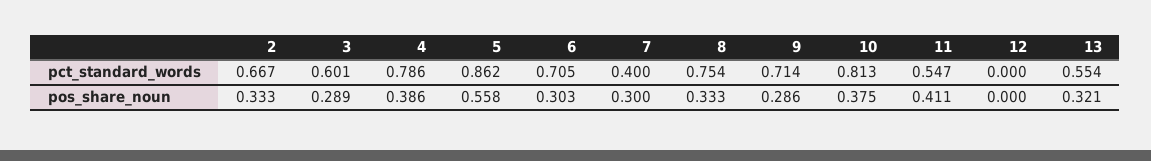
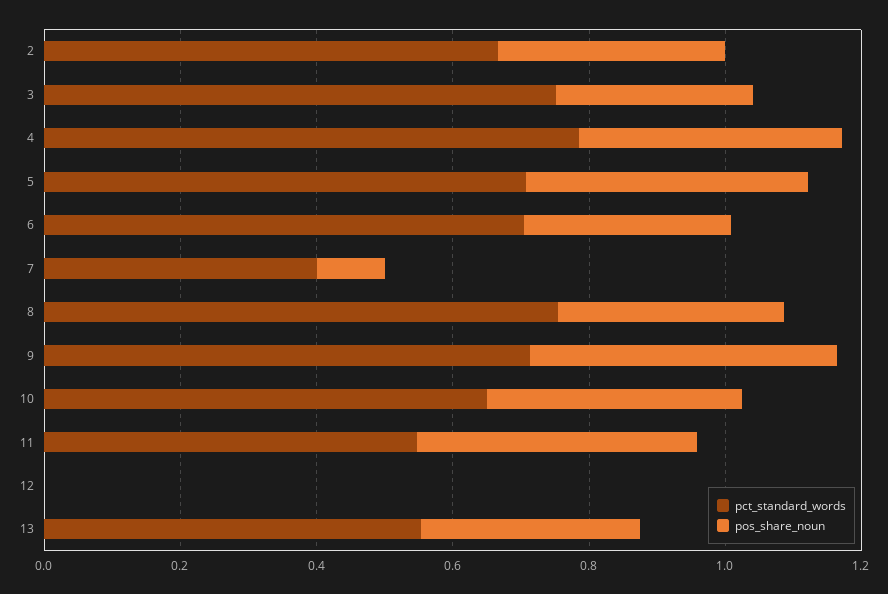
  {
    "pct_standard_words": {
      "2": 0.667,
-     "3": 0.601,
+     "3": 0.75,
      "4": 0.786,
-     "5": 0.862,
+     "5": 0.7,
      "6": 0.705,
      "7": 0.4,
      "8": 0.754,
      "9": 0.714,
-     "10": 0.813,
+     "10": 0.65,
      "11": 0.547,
      "12": 0,
      "13": 0.554
    },
    "pos_share_noun": {
      "2": 0.333,
      "3": 0.289,
      "4": 0.386,
-     "5": 0.558,
+     "5": 0.4,
      "6": 0.303,
-     "7": 0.3,
+     "7": 0.1,
      "8": 0.333,
-     "9": 0.286,
+     "9": 0.45,
      "10": 0.375,
      "11": 0.411,
      "12": 0,
      "13": 0.321
    }
  }

